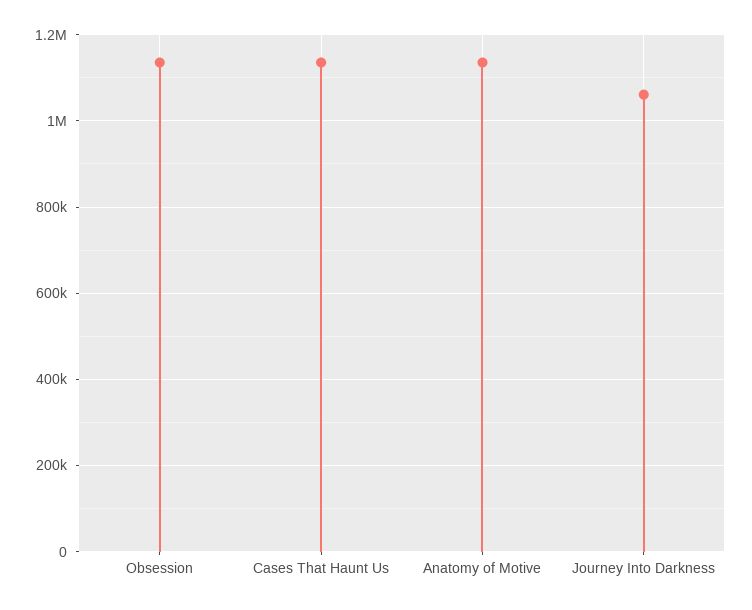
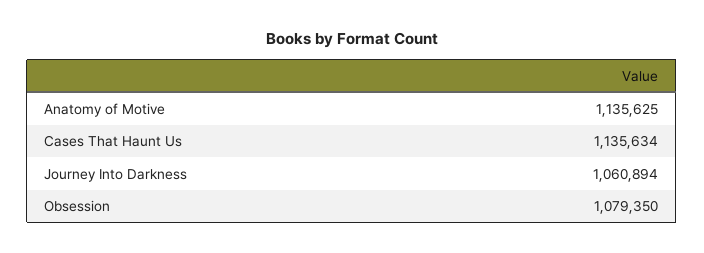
  {
-   "Obsession": 1140000,
+   "Obsession": 1079350,
    "Cases That Haunt Us": 1135634,
    "Anatomy of Motive": 1135625,
    "Journey Into Darkness": 1060894
  }

